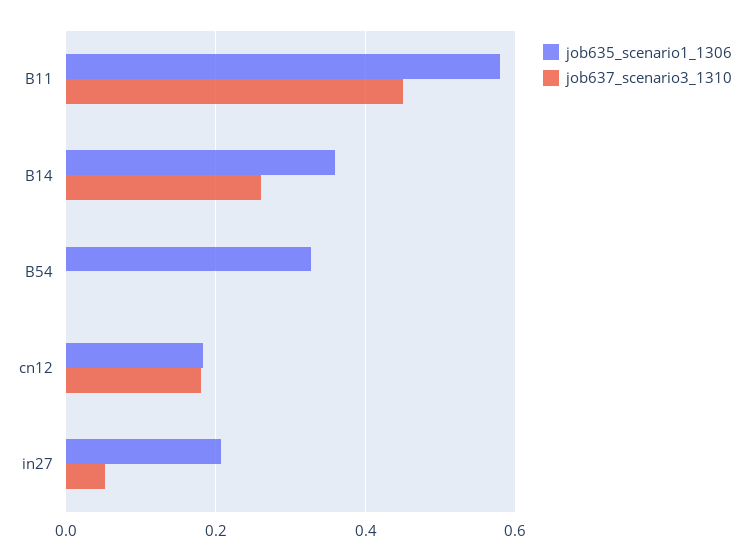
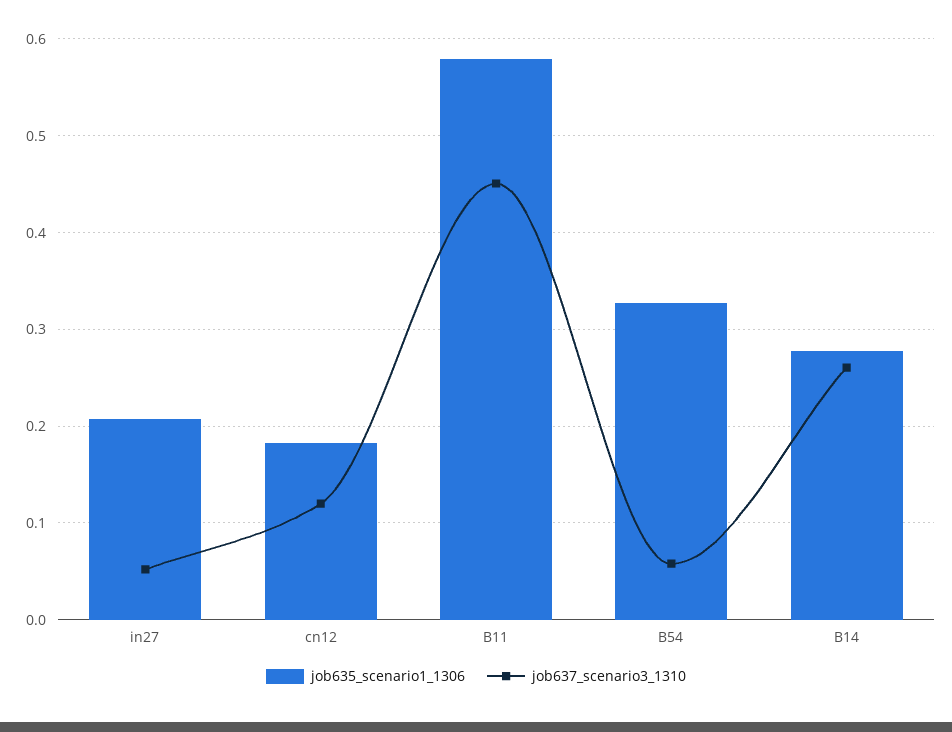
  {
    "job635_scenario1_1306": {
      "B11": 0.58,
-     "B14": 0.36,
+     "B14": 0.28,
      "B54": 0.33,
      "cn12": 0.18,
      "in27": 0.21
    },
    "job637_scenario3_1310": {
      "B11": 0.45,
      "B14": 0.26,
-     "B54": 0,
+     "B54": 0.06,
-     "cn12": 0.18,
+     "cn12": 0.12,
      "in27": 0.05
    }
  }

